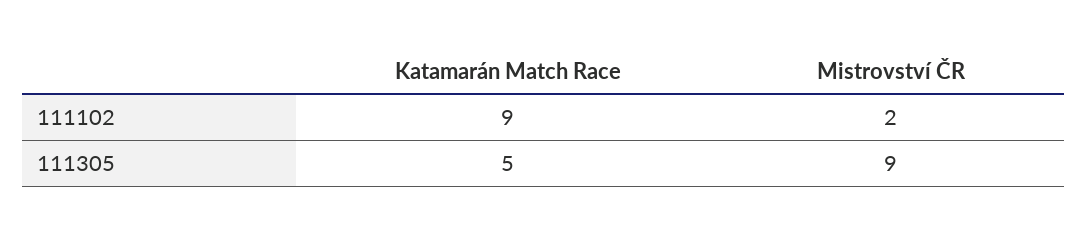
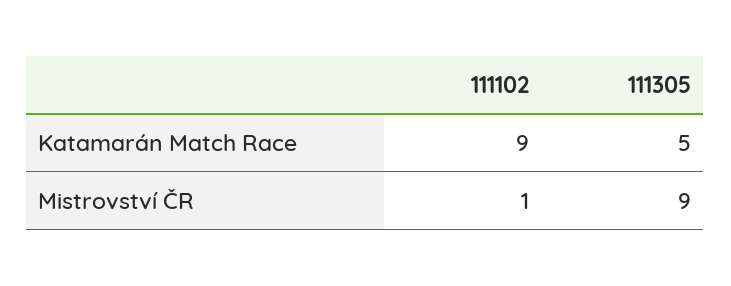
  {
    "Katamarán Match Race": {
      "111102": 9,
      "111305": 5
    },
    "Mistrovství ČR": {
-     "111102": 2,
+     "111102": 1,
      "111305": 9
    }
  }

